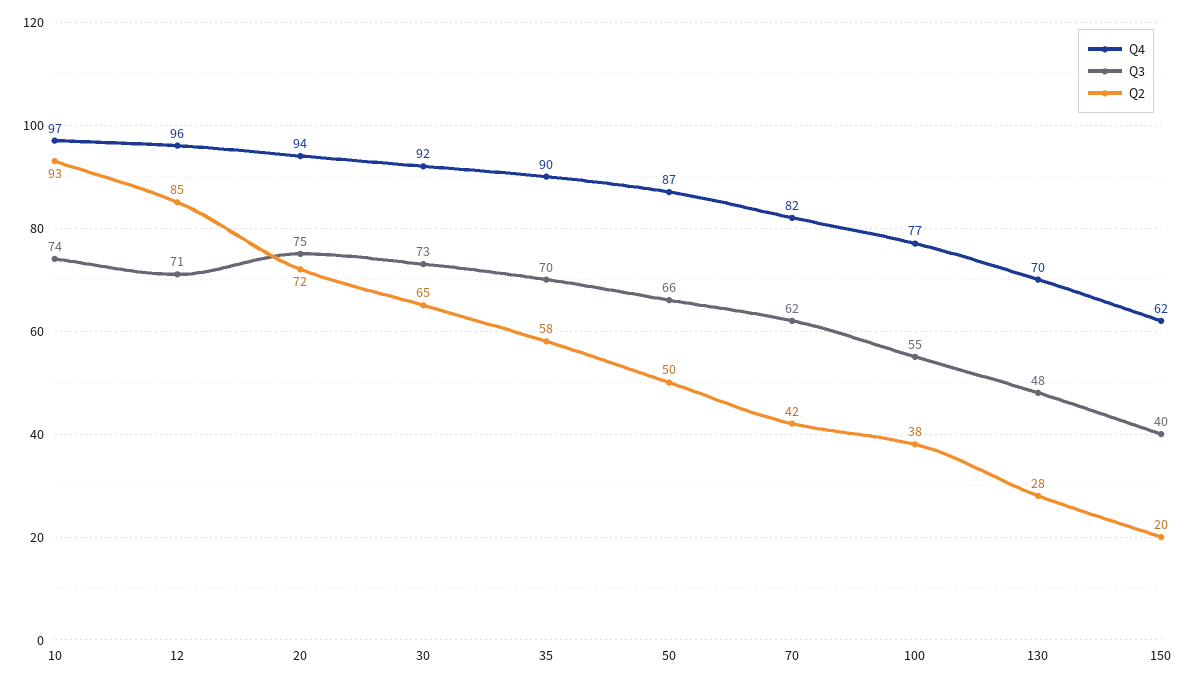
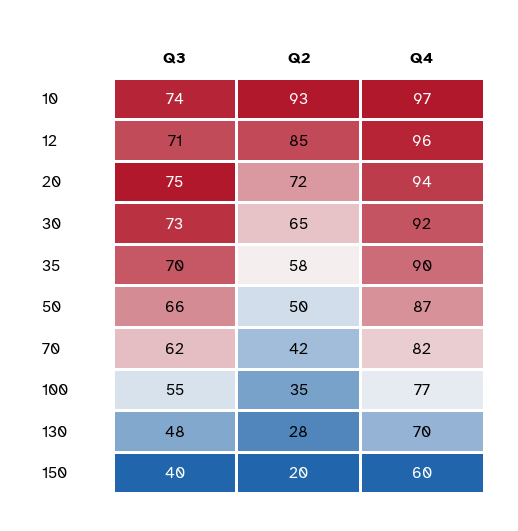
  {
    "Q4": {
      "10": 97,
      "12": 96,
      "20": 94,
      "30": 92,
      "35": 90,
      "50": 87,
      "70": 82,
      "100": 77,
      "130": 70,
-     "150": 62
+     "150": 60
    },
    "Q3": {
      "10": 74,
      "12": 71,
      "20": 75,
      "30": 73,
      "35": 70,
      "50": 66,
      "70": 62,
      "100": 55,
      "130": 48,
      "150": 40
    },
    "Q2": {
      "10": 93,
      "12": 85,
      "20": 72,
      "30": 65,
      "35": 58,
      "50": 50,
      "70": 42,
-     "100": 38,
+     "100": 35,
      "130": 28,
      "150": 20
    }
  }

